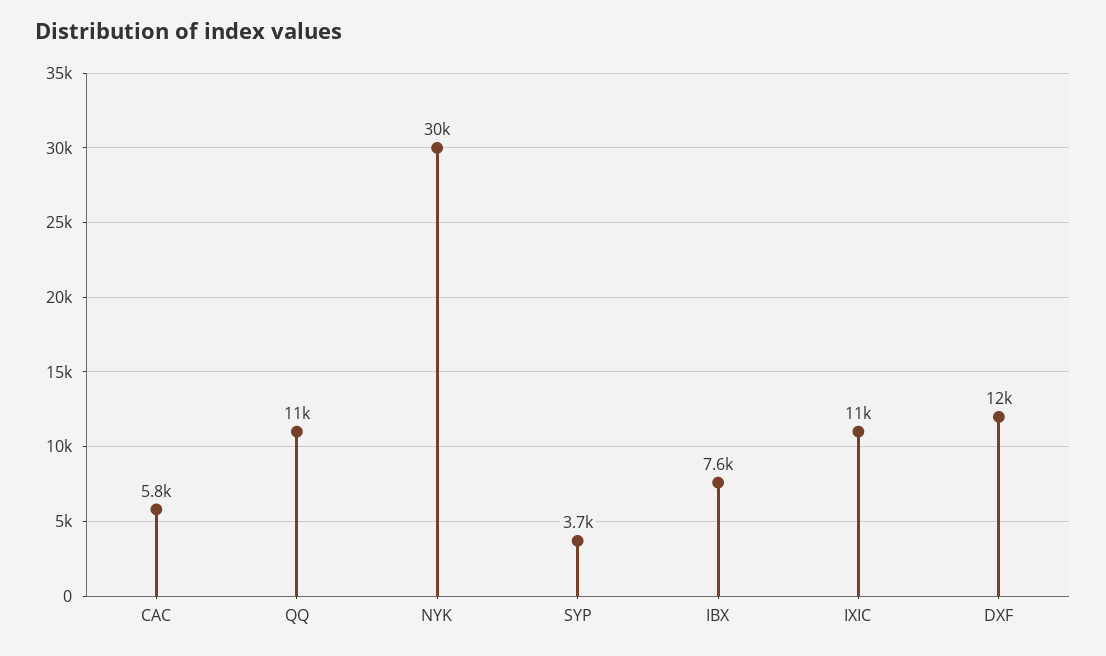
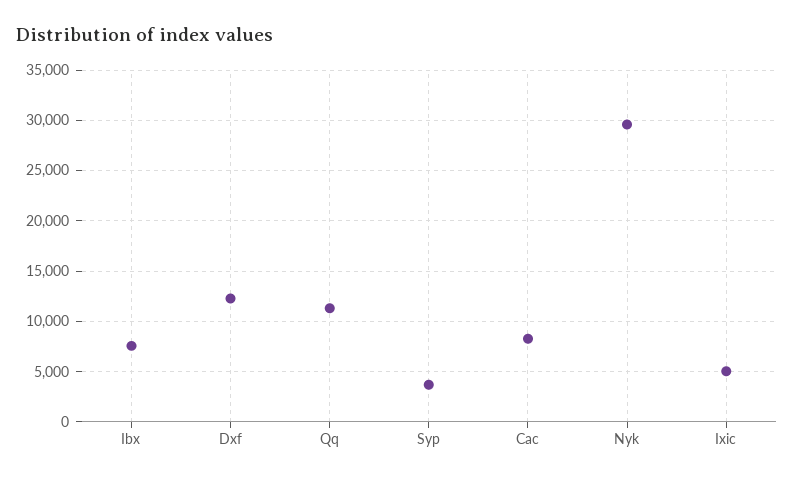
  {
-   "CAC": 5800,
+   "CAC": 8000,
    "QQ": 11000,
    "NYK": 30000,
    "SYP": 3700,
    "IBX": 7600,
-   "IXIC": 11000,
+   "IXIC": 5000,
    "DXF": 12000
  }

